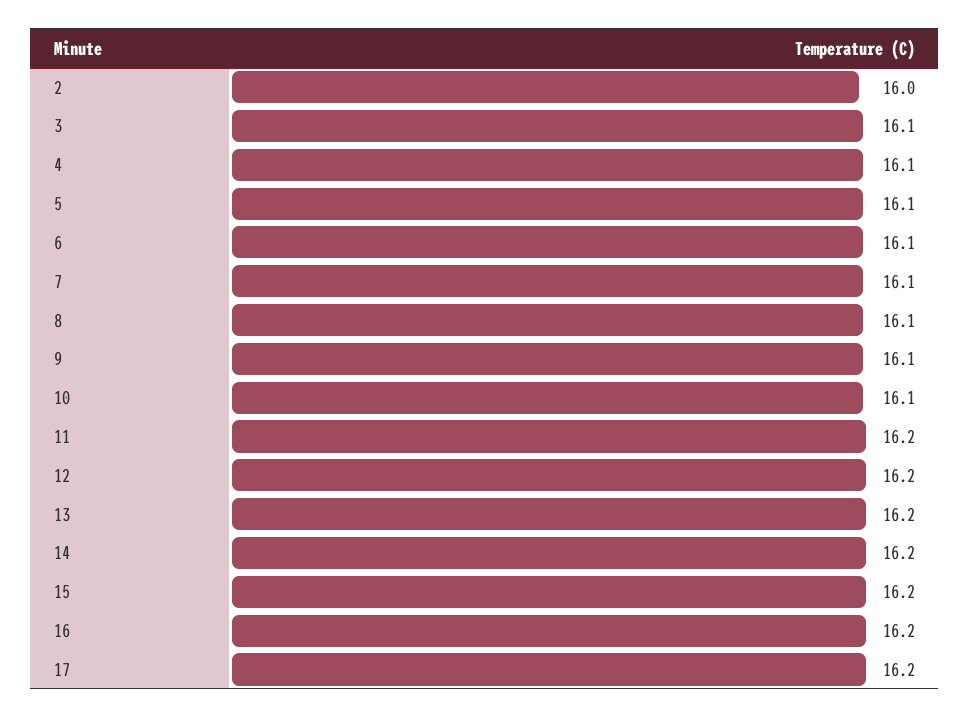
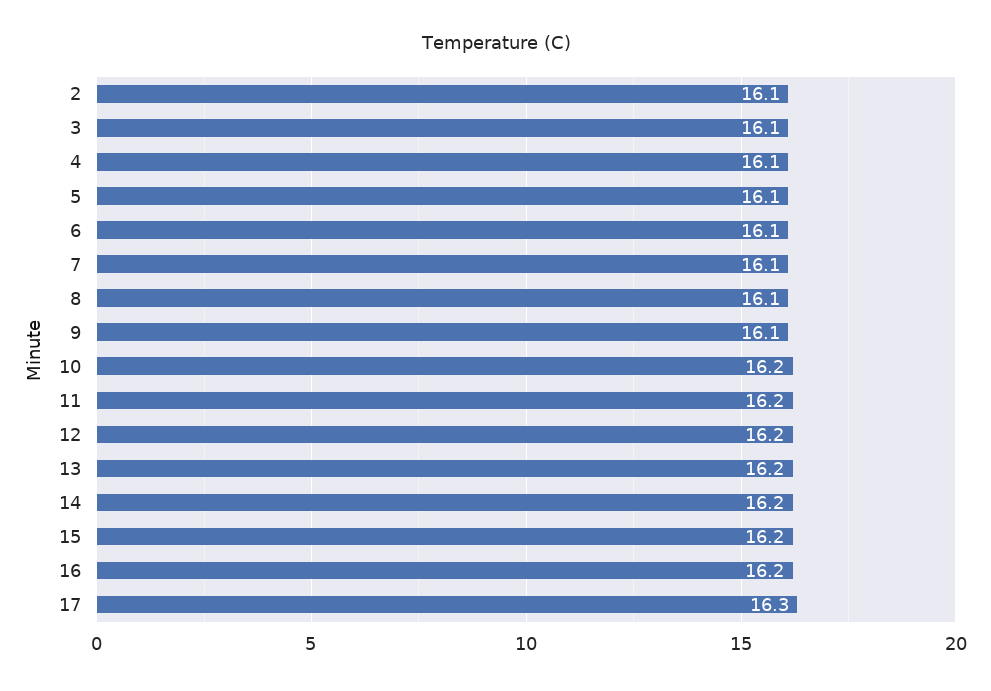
  {
-   "2": 16,
+   "2": 16.1,
    "3": 16.1,
    "4": 16.1,
    "5": 16.1,
    "6": 16.1,
    "7": 16.1,
    "8": 16.1,
    "9": 16.1,
-   "10": 16.1,
+   "10": 16.2,
    "11": 16.2,
    "12": 16.2,
    "13": 16.2,
    "14": 16.2,
    "15": 16.2,
    "16": 16.2,
-   "17": 16.2
+   "17": 16.3
  }

